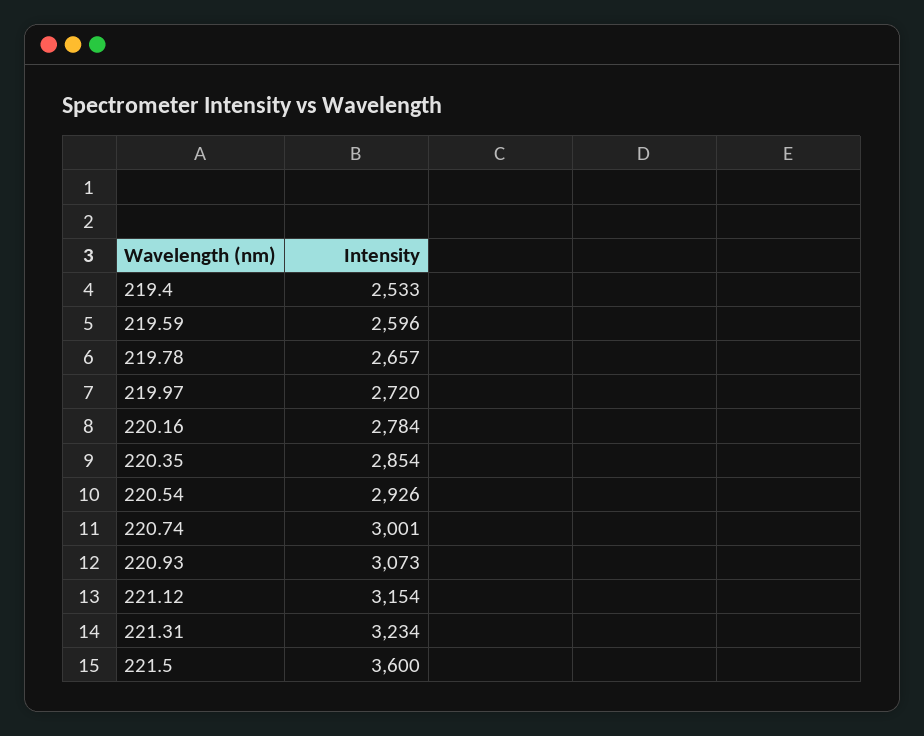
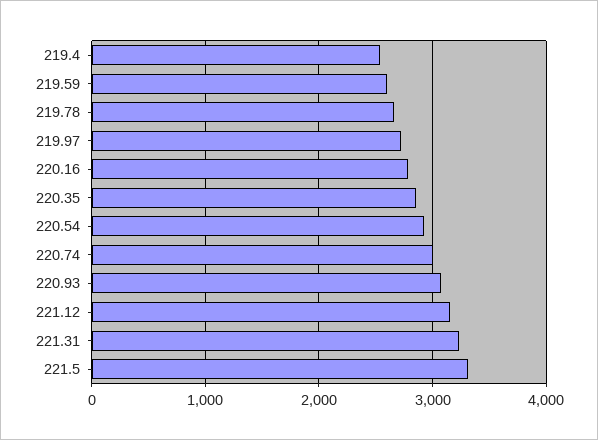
  {
    "219.4": 2533,
    "219.59": 2596,
    "219.78": 2657,
    "219.97": 2720,
    "220.16": 2784,
    "220.35": 2854,
    "220.54": 2926,
    "220.74": 3001,
    "220.93": 3073,
    "221.12": 3154,
    "221.31": 3234,
-   "221.5": 3600
+   "221.5": 3300
  }

